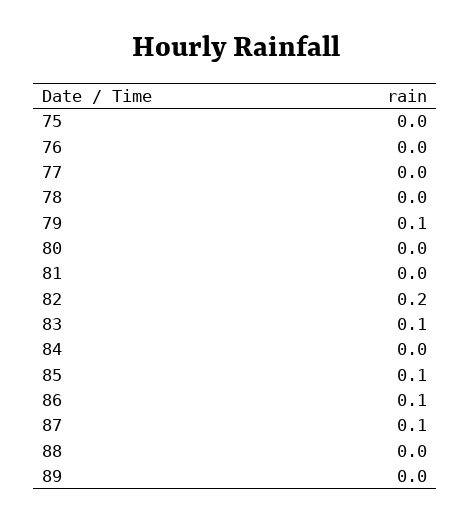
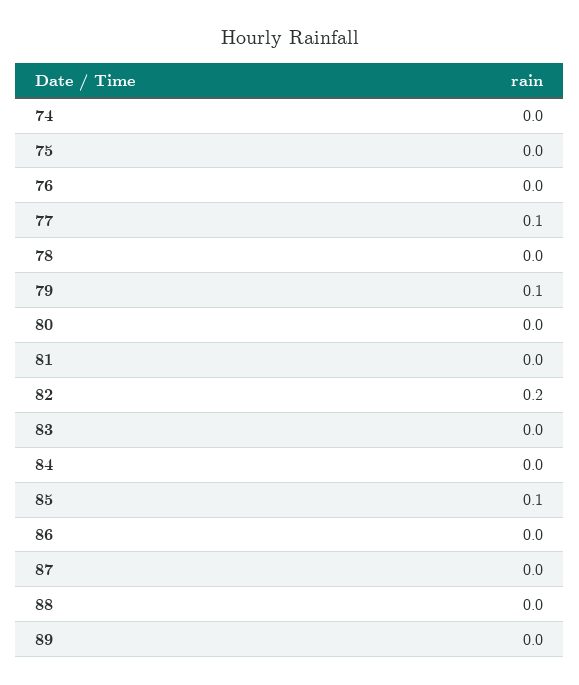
  {
    "75": 0,
    "76": 0,
-   "77": 0,
+   "77": 0.1,
    "78": 0,
    "79": 0.1,
    "80": 0,
    "81": 0,
    "82": 0.2,
-   "83": 0.1,
+   "83": 0,
    "84": 0,
    "85": 0.1,
-   "86": 0.1,
+   "86": 0,
-   "87": 0.1,
+   "87": 0,
    "88": 0,
-   "89": 0
+   "89": 0,
+   "74": 0
  }

